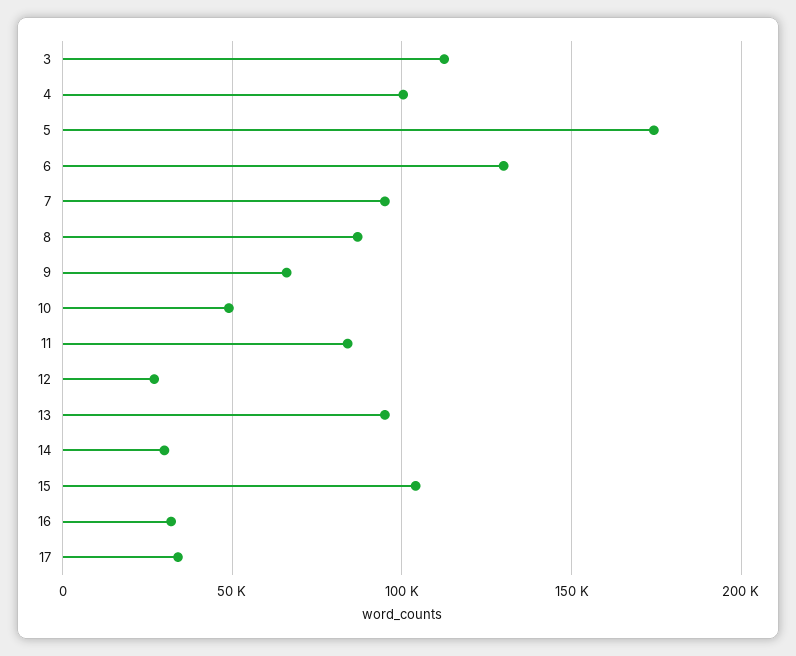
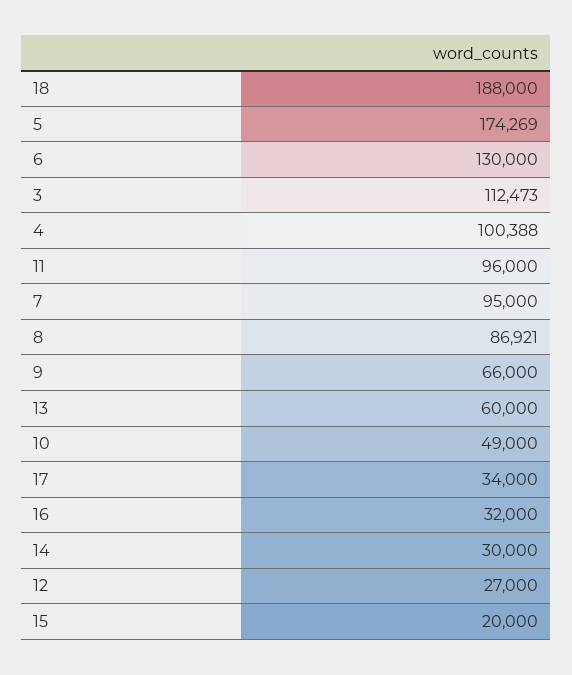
  {
    "3": 112473,
    "4": 100388,
    "5": 174269,
    "6": 130000,
    "7": 95000,
    "8": 86921,
    "9": 66000,
    "10": 49000,
-   "11": 85000,
+   "11": 96000,
    "12": 27000,
-   "13": 95000,
+   "13": 60000,
    "14": 30000,
-   "15": 105000,
+   "15": 20000,
    "16": 32000,
-   "17": 34000
+   "17": 34000,
+   "18": 188000
  }

